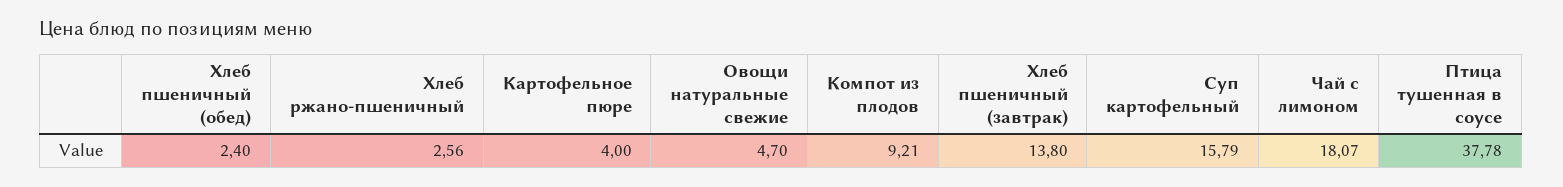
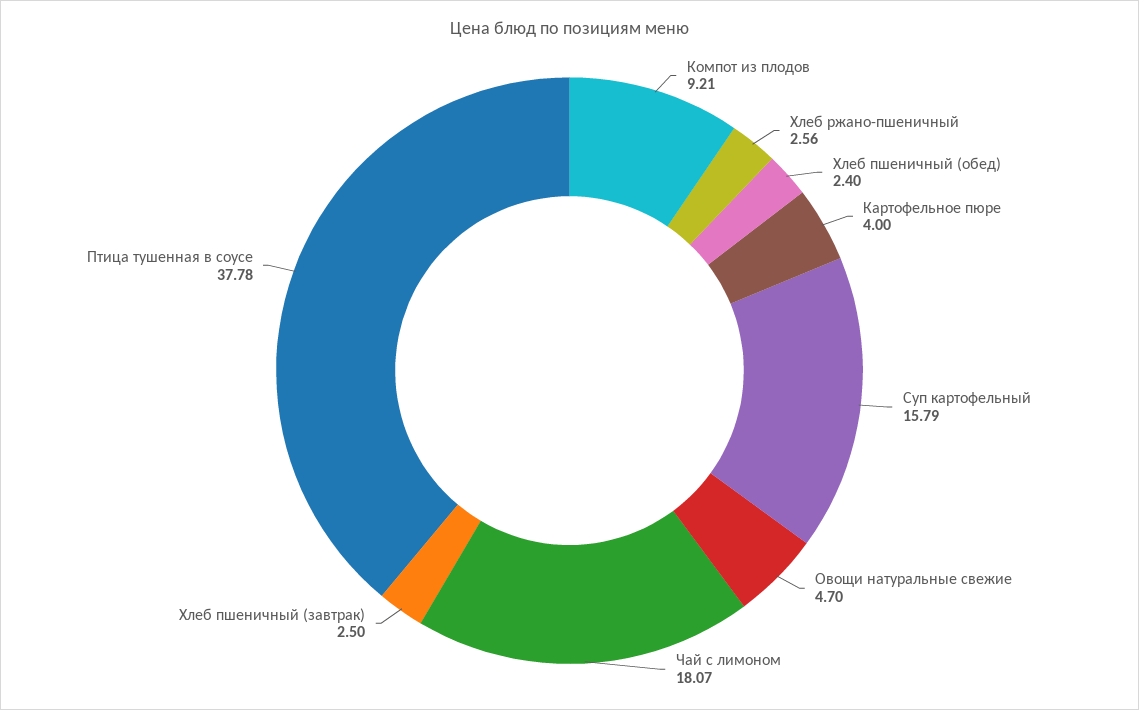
  {
    "Хлеб пшеничный (обед)": 2.4,
    "Хлеб ржано-пшеничный": 2.56,
    "Картофельное пюре": 4,
    "Овощи натуральные свежие": 4.7,
    "Компот из плодов": 9.21,
-   "Хлеб пшеничный (завтрак)": 13.8,
+   "Хлеб пшеничный (завтрак)": 2.5,
    "Суп картофельный": 15.79,
    "Чай с лимоном": 18.07,
    "Птица тушенная в соусе": 37.78
  }

